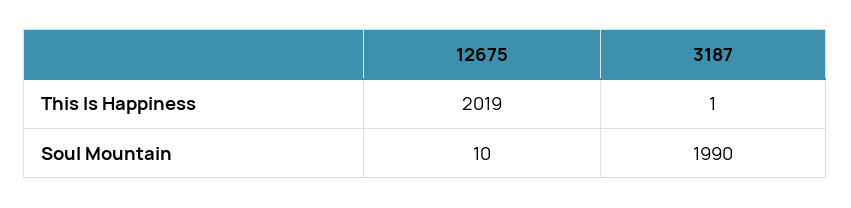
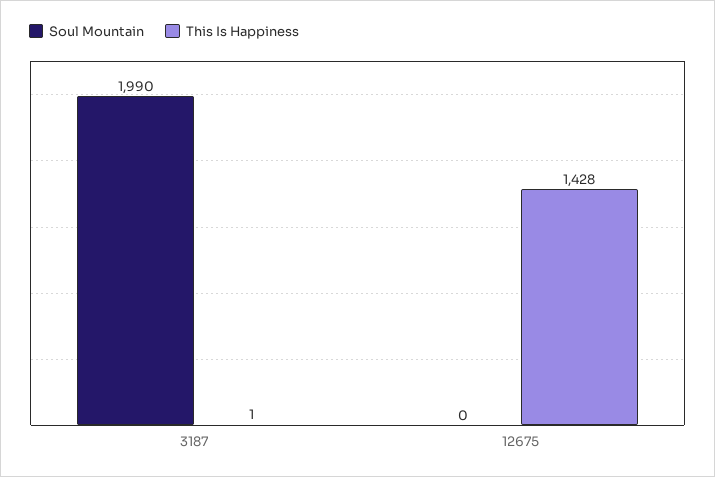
  {
    "This Is Happiness": {
-     "12675": 2019,
+     "12675": 1428,
      "3187": 1
    },
    "Soul Mountain": {
-     "12675": 10,
+     "12675": 0,
      "3187": 1990
    }
  }

